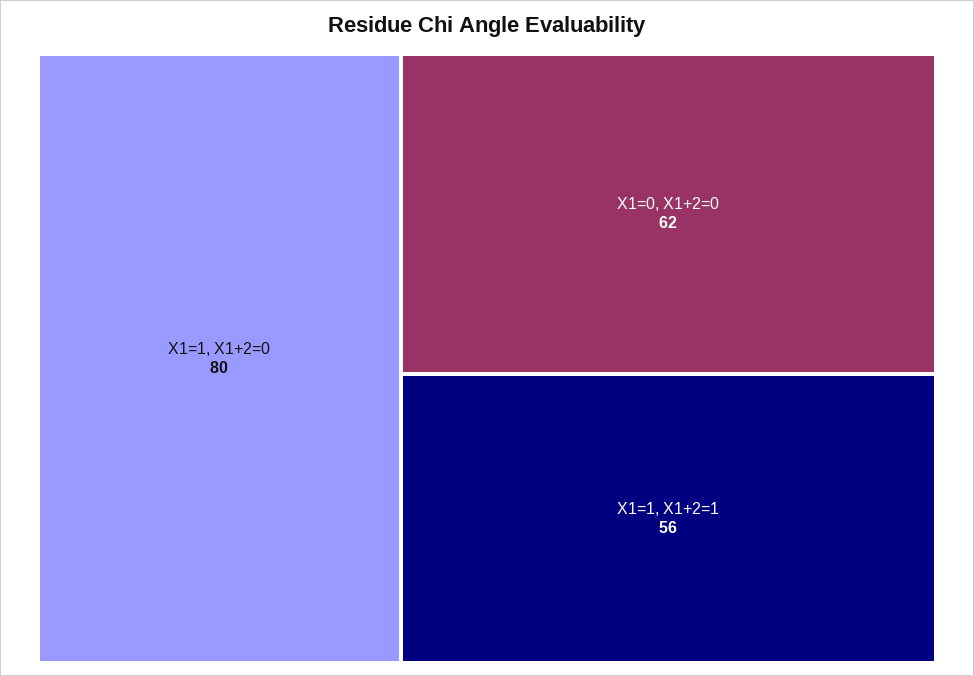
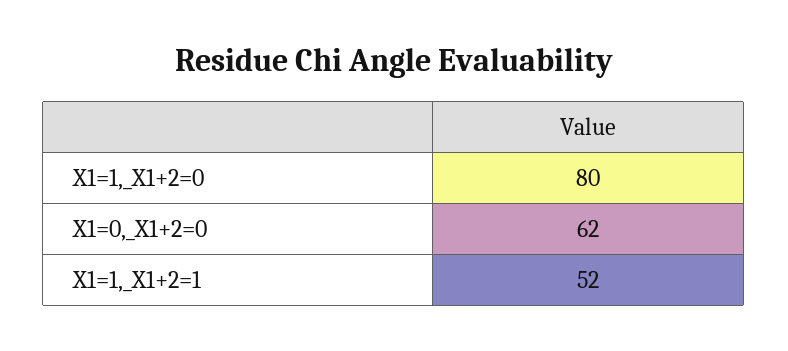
  {
    "X1=1, X1+2=0": 80,
    "X1=0, X1+2=0": 62,
-   "X1=1, X1+2=1": 56
+   "X1=1, X1+2=1": 52
  }

